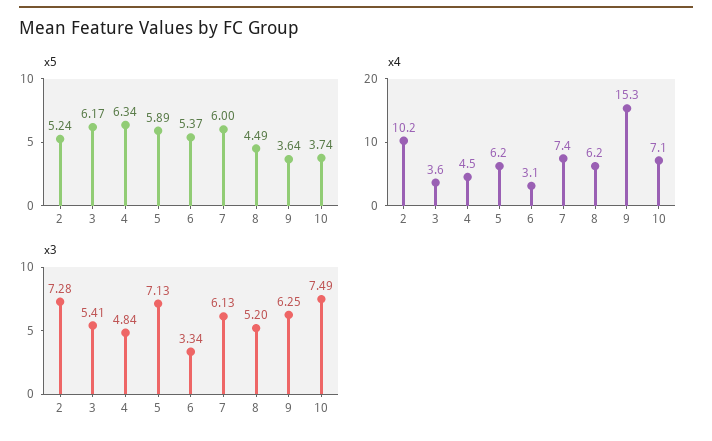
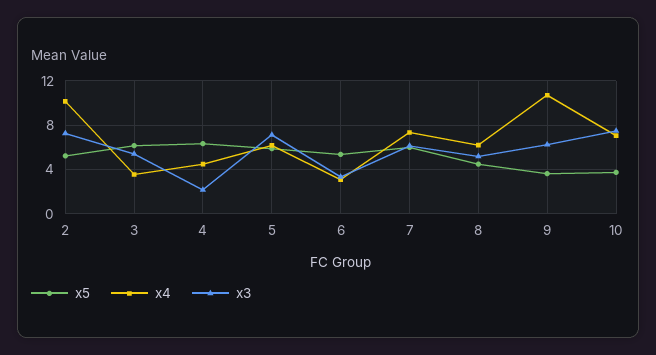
  {
    "x5": {
      "2": 5.24,
      "3": 6.17,
      "4": 6.34,
      "5": 5.89,
      "6": 5.37,
      "7": 6,
      "8": 4.49,
      "9": 3.64,
      "10": 3.74
    },
    "x4": {
      "2": 10.2,
      "3": 3.6,
      "4": 4.5,
      "5": 6.2,
      "6": 3.1,
      "7": 7.4,
      "8": 6.2,
-     "9": 15.3,
+     "9": 11,
      "10": 7.1
    },
    "x3": {
      "2": 7.28,
      "3": 5.41,
-     "4": 4.84,
+     "4": 2,
      "5": 7.13,
      "6": 3.34,
      "7": 6.13,
      "8": 5.2,
      "9": 6.25,
      "10": 7.49
    }
  }

